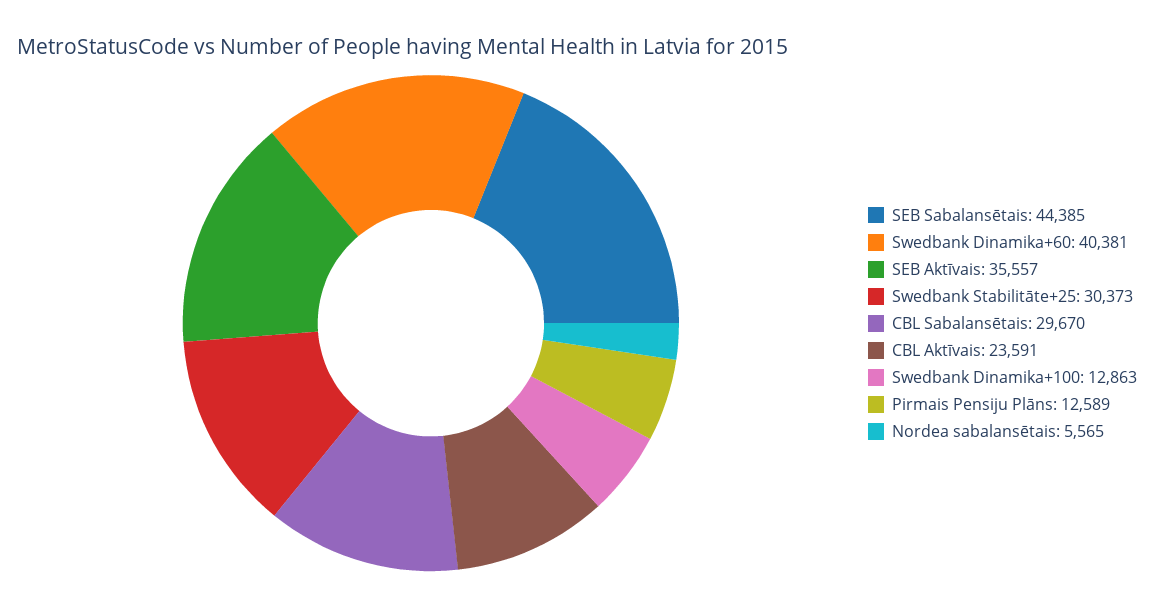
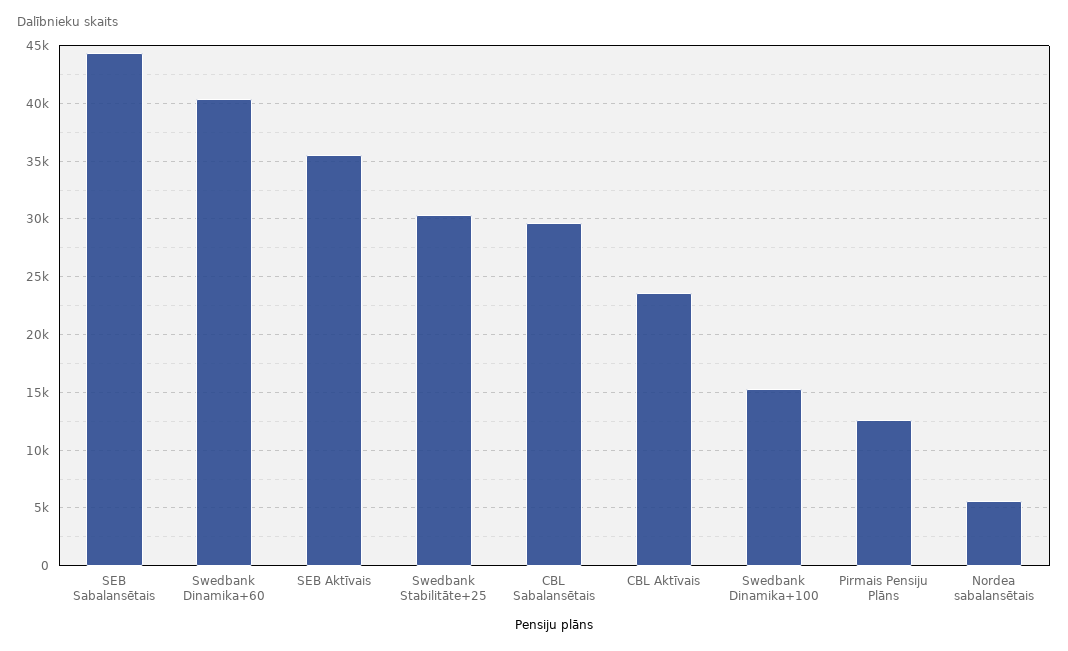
  {
    "SEB Sabalansētais": 44385,
    "Swedbank Dinamika+60": 40381,
    "SEB Aktīvais": 35557,
    "Swedbank Stabilitāte+25": 30373,
    "CBL Sabalansētais": 29670,
    "CBL Aktīvais": 23591,
-   "Swedbank Dinamika+100": 12863,
+   "Swedbank Dinamika+100": 15000,
    "Pirmais Pensiju Plāns": 12589,
    "Nordea sabalansētais": 5565
  }

